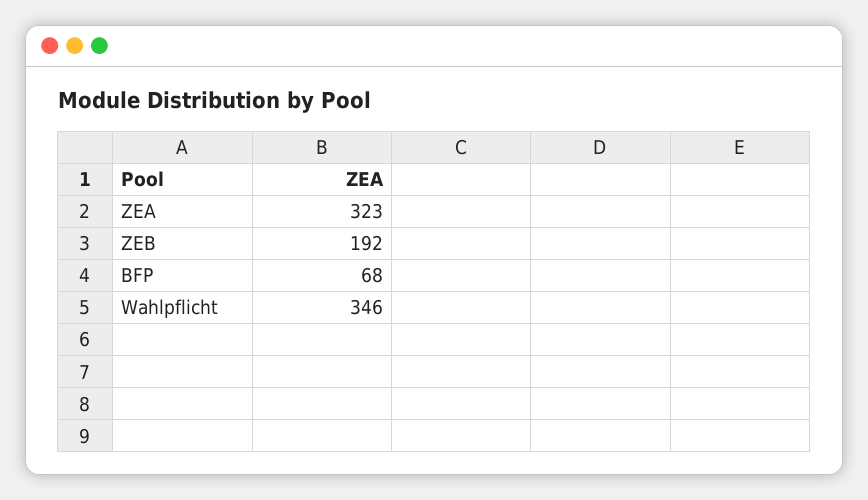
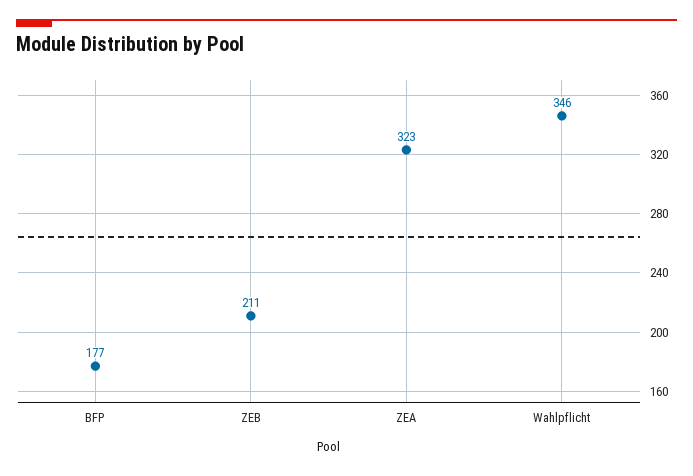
  {
    "ZEA": 323,
-   "ZEB": 192,
+   "ZEB": 211,
-   "BFP": 68,
+   "BFP": 177,
    "Wahlpflicht": 346
  }

